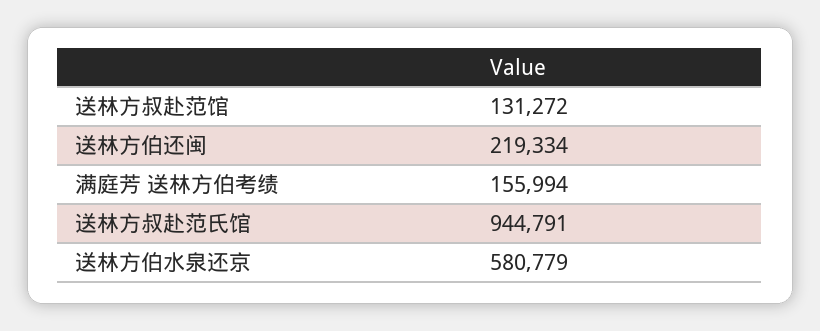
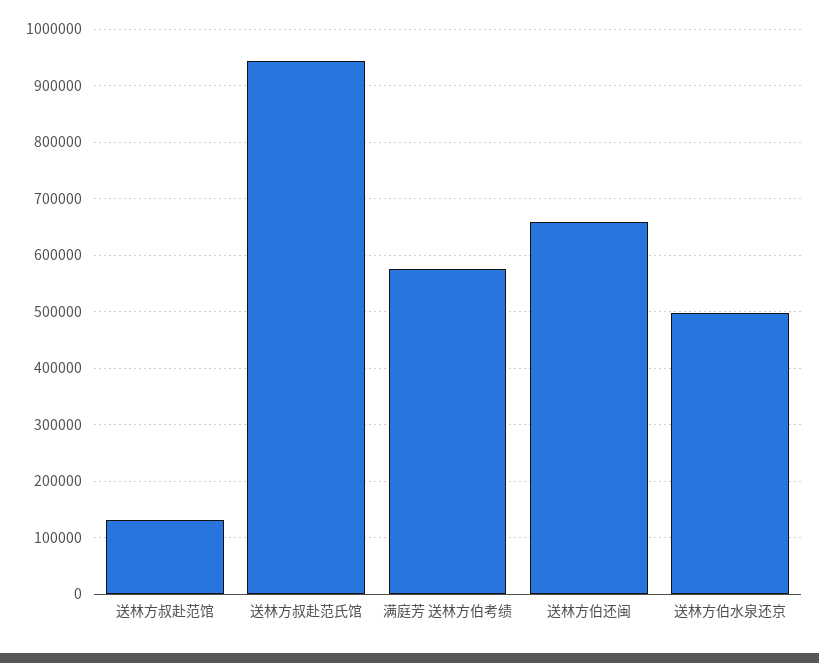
  {
    "送林方叔赴范馆": 131272,
-   "送林方伯还闽": 219334,
+   "送林方伯还闽": 660000,
-   "满庭芳 送林方伯考绩": 155994,
+   "满庭芳 送林方伯考绩": 580000,
    "送林方叔赴范氏馆": 944791,
-   "送林方伯水泉还京": 580779
+   "送林方伯水泉还京": 500000
  }

